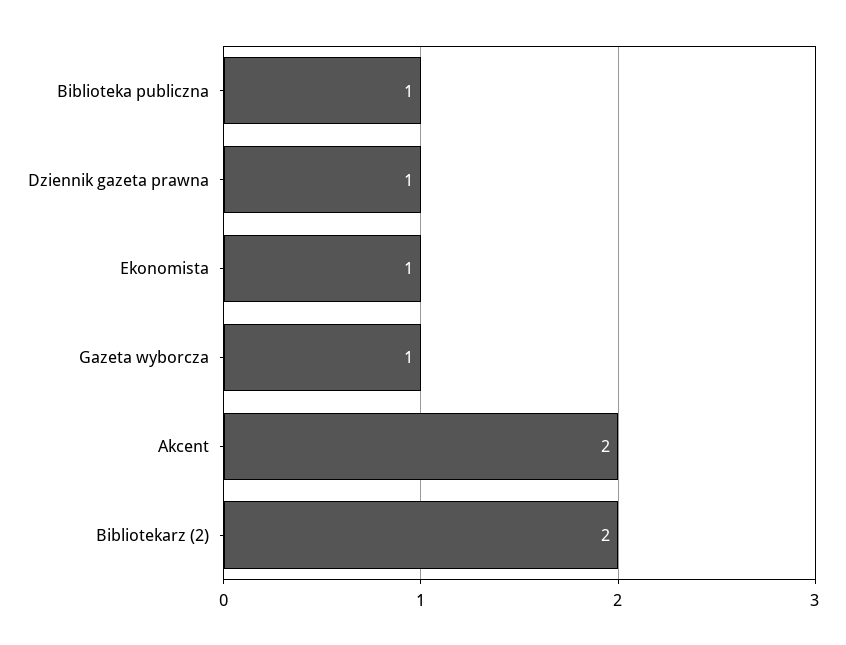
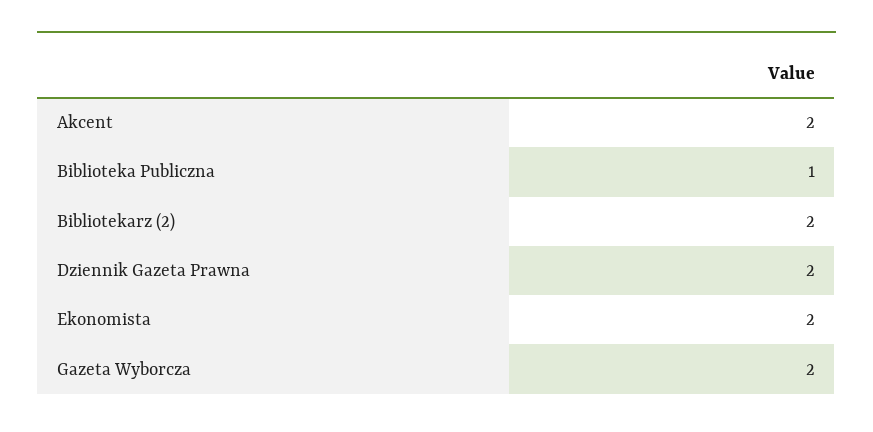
  {
    "Biblioteka publiczna": 1,
-   "Dziennik gazeta prawna": 1,
+   "Dziennik gazeta prawna": 2,
-   "Ekonomista": 1,
+   "Ekonomista": 2,
-   "Gazeta wyborcza": 1,
+   "Gazeta wyborcza": 2,
    "Akcent": 2,
    "Bibliotekarz (2)": 2
  }

